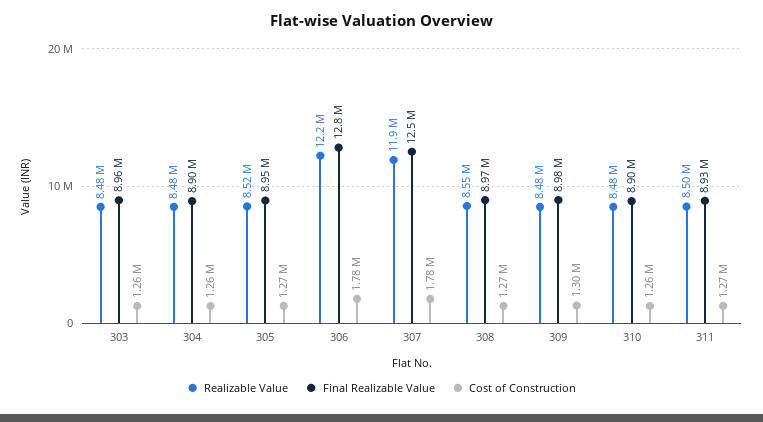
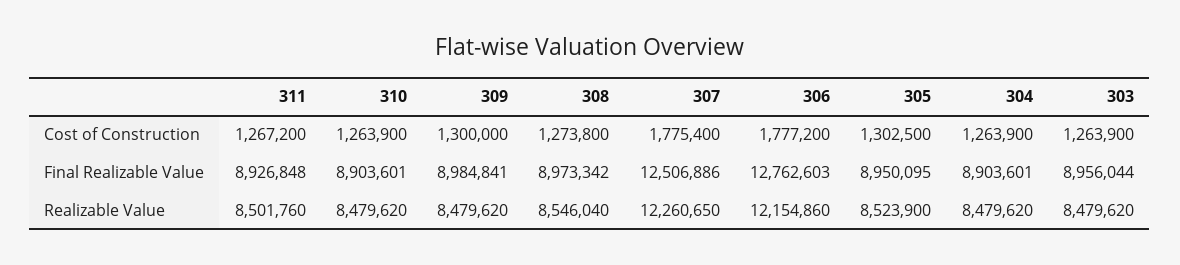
  {
    "Realizable Value": {
      "303": 8479620,
      "304": 8479620,
      "305": 8523900,
      "306": 12154860,
-     "307": 11900000,
+     "307": 12260650,
      "308": 8546040,
      "309": 8479620,
      "310": 8479620,
      "311": 8501760
    },
    "Final Realizable Value": {
      "303": 8956044,
      "304": 8903601,
      "305": 8950095,
      "306": 12762603,
      "307": 12506886,
      "308": 8973342,
      "309": 8984841,
      "310": 8903601,
      "311": 8926848
    },
    "Cost of Construction": {
      "303": 1263900,
      "304": 1263900,
-     "305": 1270000,
+     "305": 1302500,
      "306": 1777200,
      "307": 1775400,
      "308": 1273800,
      "309": 1300000,
      "310": 1263900,
      "311": 1267200
    }
  }

